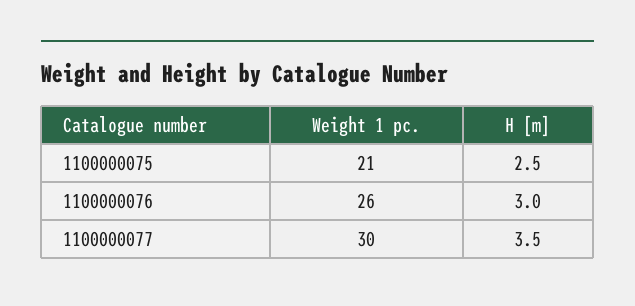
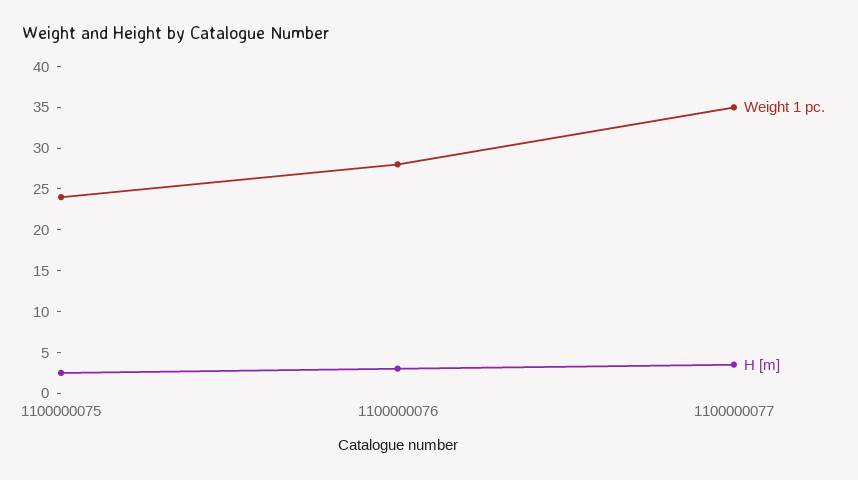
  {
    "Weight 1 pc.": {
-     "1100000075": 21,
+     "1100000075": 24,
-     "1100000076": 26,
+     "1100000076": 28,
-     "1100000077": 30
+     "1100000077": 35
    },
    "H [m]": {
      "1100000075": 2.5,
      "1100000076": 3,
      "1100000077": 3.5
    }
  }

